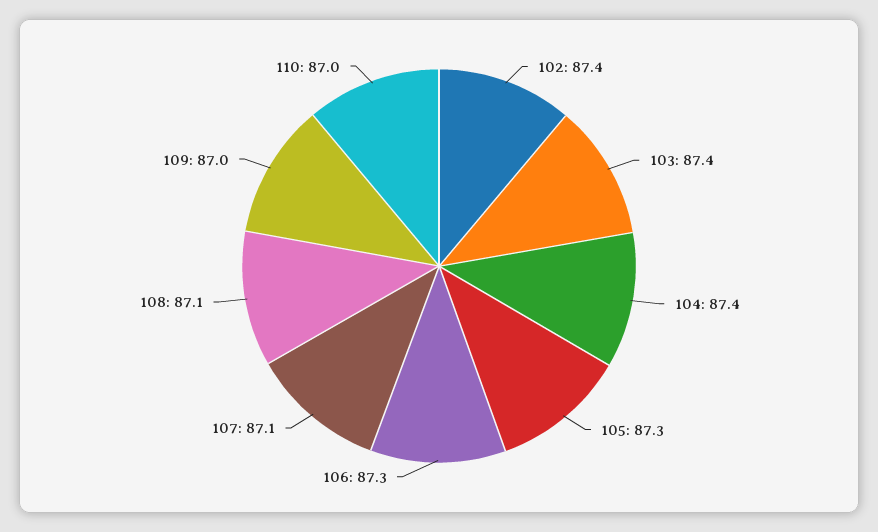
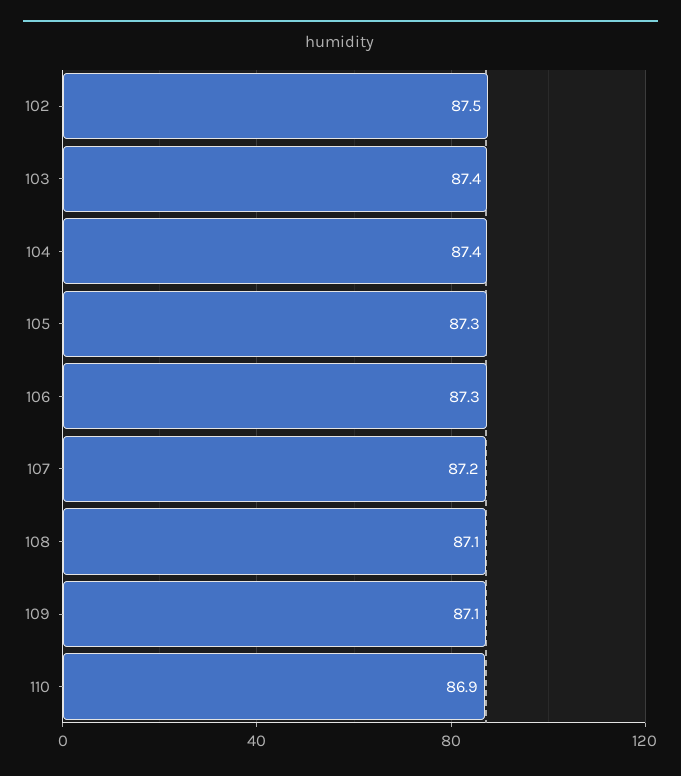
  {
-   "102": 87.4,
+   "102": 87.5,
    "103": 87.4,
    "104": 87.4,
    "105": 87.3,
    "106": 87.3,
-   "107": 87.1,
+   "107": 87.2,
    "108": 87.1,
-   "109": 87,
+   "109": 87.1,
-   "110": 87
+   "110": 86.9
  }

